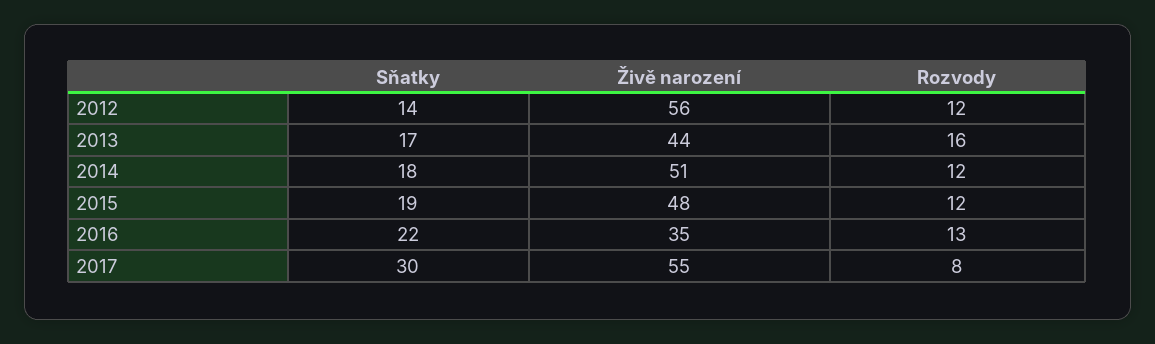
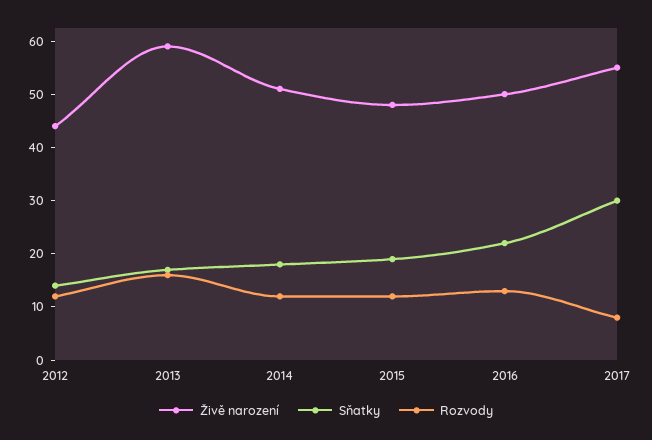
  {
    "Sňatky": {
      "2012": 14,
      "2013": 17,
      "2014": 18,
      "2015": 19,
      "2016": 22,
      "2017": 30
    },
    "Živě narození": {
-     "2012": 56,
+     "2012": 45,
-     "2013": 44,
+     "2013": 60,
      "2014": 51,
      "2015": 48,
-     "2016": 35,
+     "2016": 50,
      "2017": 55
    },
    "Rozvody": {
      "2012": 12,
      "2013": 16,
      "2014": 12,
      "2015": 12,
      "2016": 13,
      "2017": 8
    }
  }

